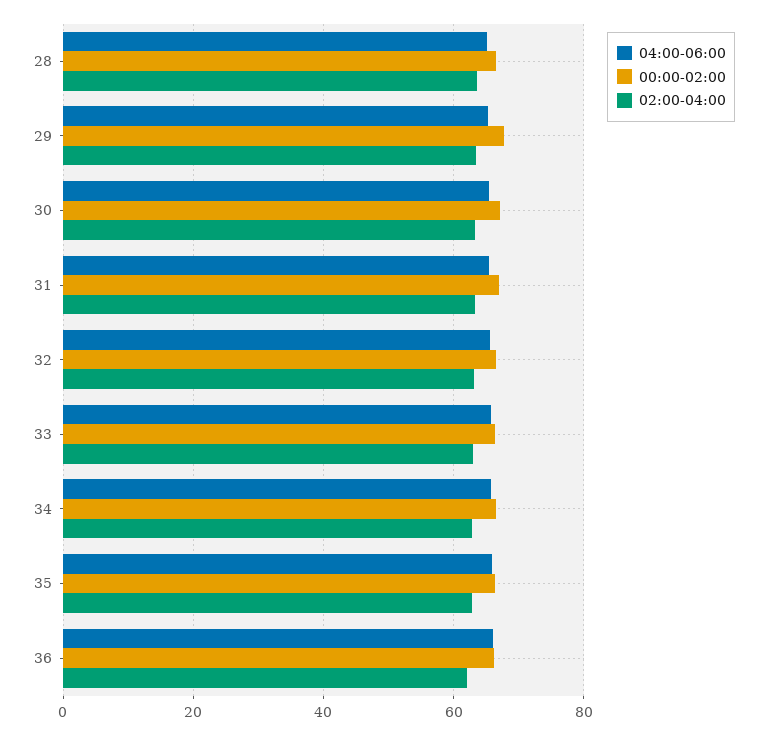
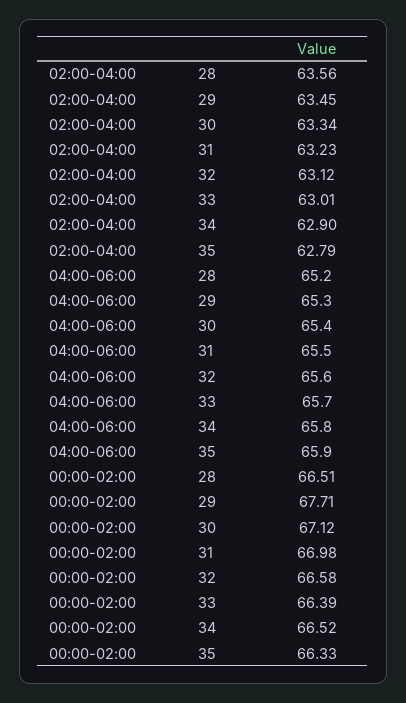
  {
    "04:00-06:00": {
      "28": 65.2,
      "29": 65.3,
      "30": 65.4,
      "31": 65.5,
      "32": 65.6,
      "33": 65.7,
      "34": 65.8,
-     "35": 65.9,
+     "35": 65.9
-     "36": 66
    },
    "00:00-02:00": {
      "28": 66.51,
      "29": 67.71,
      "30": 67.12,
      "31": 66.98,
      "32": 66.58,
      "33": 66.39,
      "34": 66.52,
-     "35": 66.33,
+     "35": 66.33
-     "36": 66
    },
    "02:00-04:00": {
      "28": 63.56,
      "29": 63.45,
      "30": 63.34,
      "31": 63.23,
      "32": 63.12,
      "33": 63.01,
      "34": 62.9,
-     "35": 62.79,
+     "35": 62.79
-     "36": 62
    }
  }

